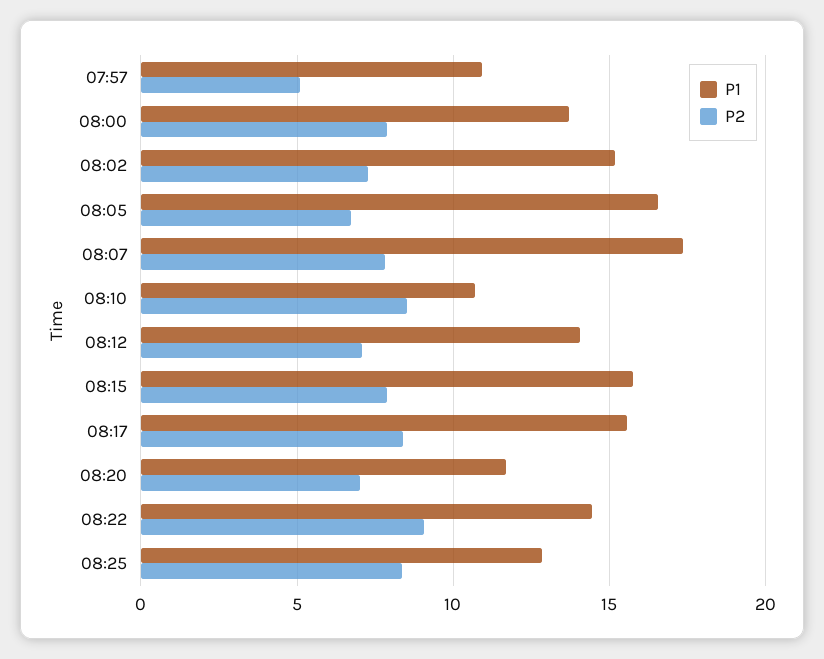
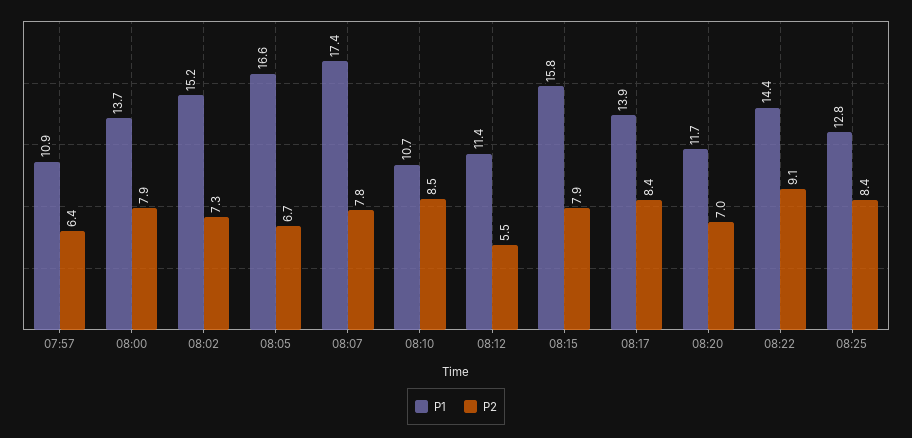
  {
    "P1": {
      "07:57": 10.9,
      "08:00": 13.7,
      "08:02": 15.2,
      "08:05": 16.6,
      "08:07": 17.4,
      "08:10": 10.7,
-     "08:12": 14,
+     "08:12": 11.4,
      "08:15": 15.8,
-     "08:17": 15.5,
+     "08:17": 13.9,
      "08:20": 11.7,
      "08:22": 14.4,
      "08:25": 12.8
    },
    "P2": {
-     "07:57": 5,
+     "07:57": 6.4,
      "08:00": 7.9,
      "08:02": 7.3,
      "08:05": 6.7,
      "08:07": 7.8,
      "08:10": 8.5,
-     "08:12": 7,
+     "08:12": 5.5,
      "08:15": 7.9,
      "08:17": 8.4,
      "08:20": 7,
      "08:22": 9.1,
      "08:25": 8.4
    }
  }

